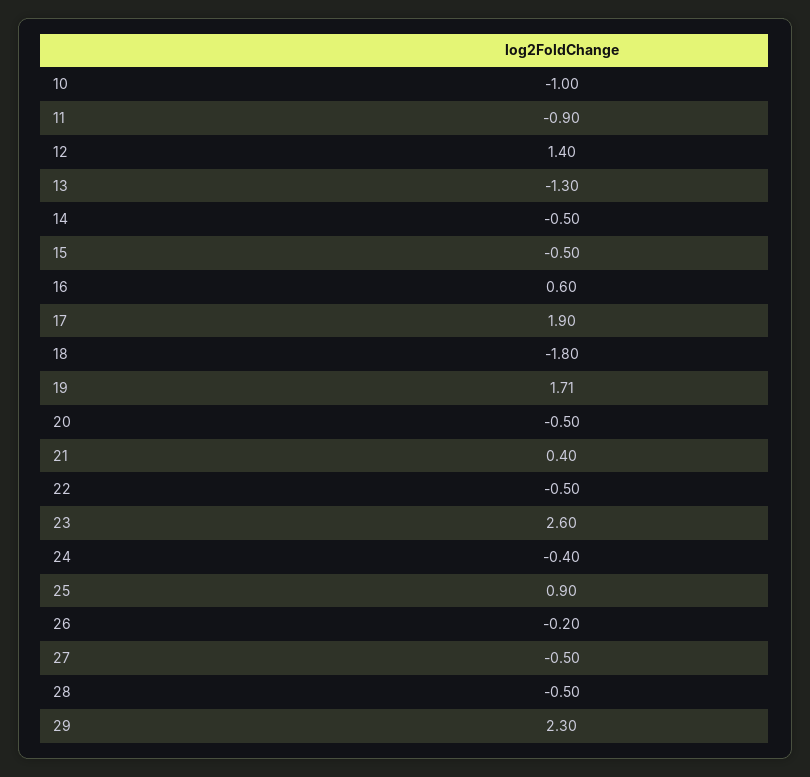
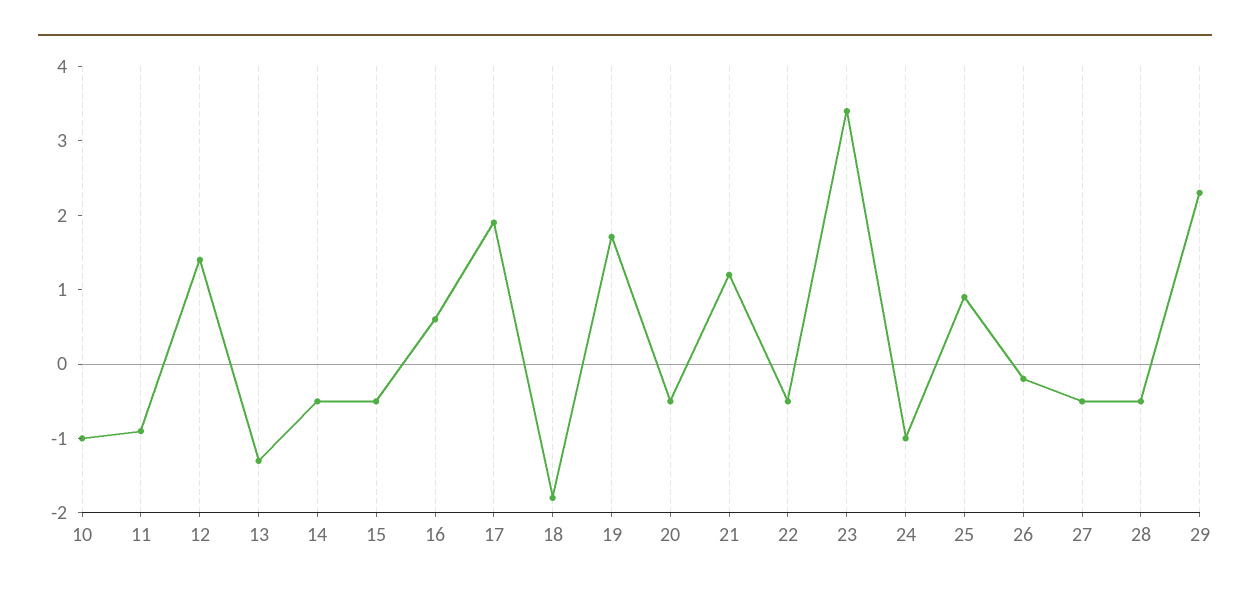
  {
    "10": -1,
    "11": -0.9,
    "12": 1.4,
    "13": -1.3,
    "14": -0.5,
    "15": -0.5,
    "16": 0.6,
    "17": 1.9,
    "18": -1.8,
    "19": 1.71,
    "20": -0.5,
-   "21": 0.4,
+   "21": 1.2,
    "22": -0.5,
-   "23": 2.6,
+   "23": 3.4,
-   "24": -0.4,
+   "24": -1,
    "25": 0.9,
    "26": -0.2,
    "27": -0.5,
    "28": -0.5,
    "29": 2.3
  }

